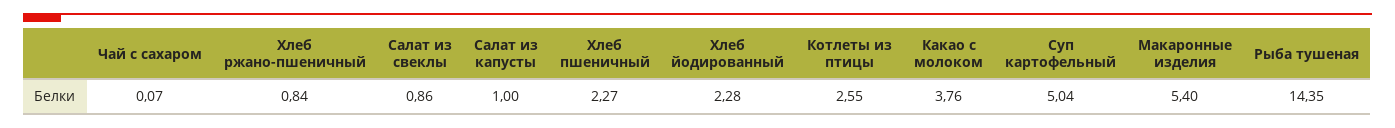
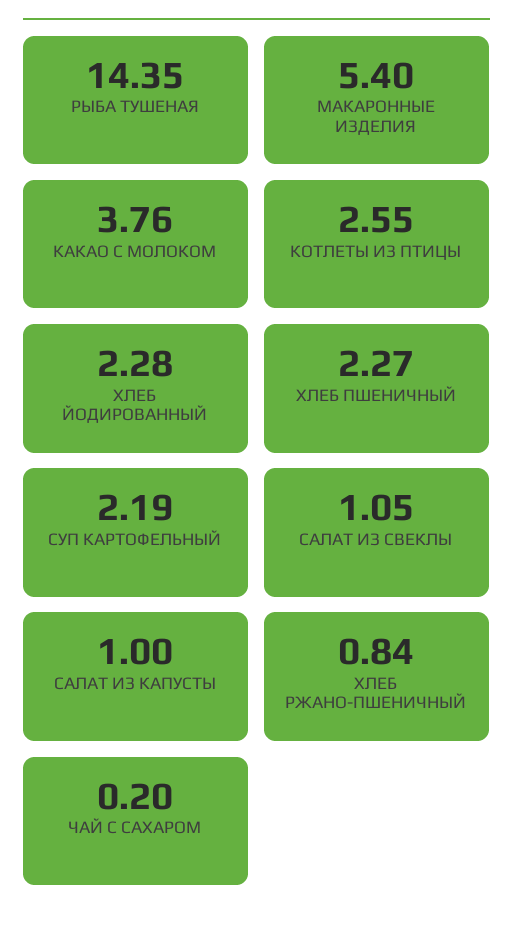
  {
-   "Чай с сахаром": 0.07,
+   "Чай с сахаром": 0.2,
    "Хлеб ржано-пшеничный": 0.84,
-   "Салат из свеклы": 0.86,
+   "Салат из свеклы": 1.05,
    "Салат из капусты": 1,
    "Хлеб пшеничный": 2.27,
    "Хлеб йодированный": 2.28,
    "Котлеты из птицы": 2.55,
    "Какао с молоком": 3.76,
-   "Суп картофельный": 5.04,
+   "Суп картофельный": 2.19,
    "Макаронные изделия": 5.4,
    "Рыба тушеная": 14.35
  }

